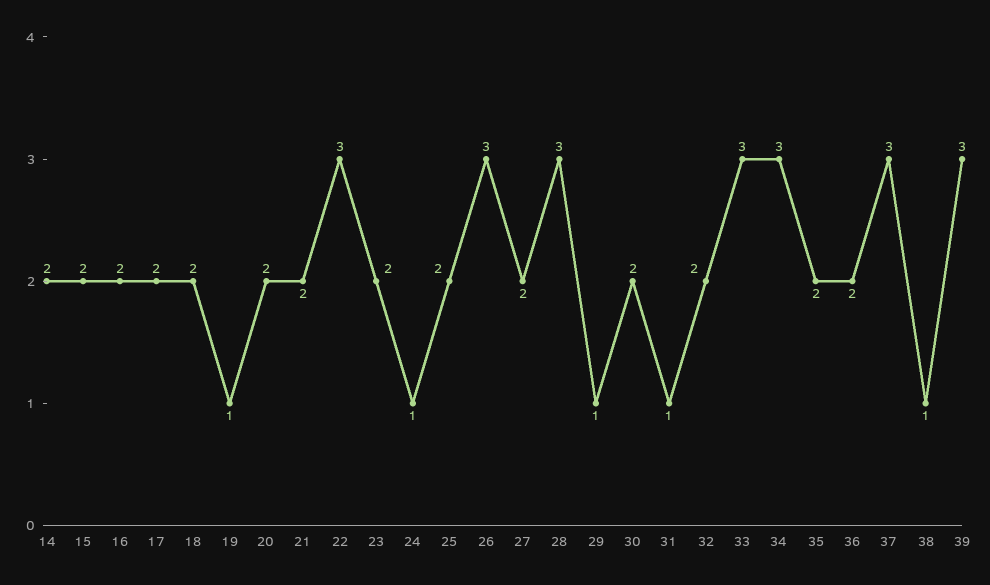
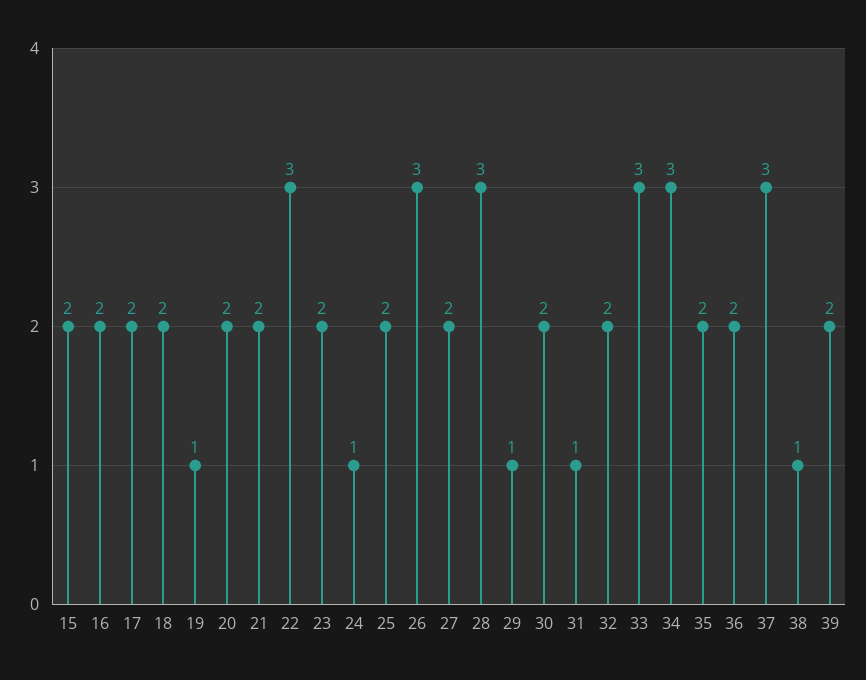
  {
-   "14": 2,
    "15": 2,
    "16": 2,
    "17": 2,
    "18": 2,
    "19": 1,
    "20": 2,
    "21": 2,
    "22": 3,
    "23": 2,
    "24": 1,
    "25": 2,
    "26": 3,
    "27": 2,
    "28": 3,
    "29": 1,
    "30": 2,
    "31": 1,
    "32": 2,
    "33": 3,
    "34": 3,
    "35": 2,
    "36": 2,
    "37": 3,
    "38": 1,
-   "39": 3
+   "39": 2
  }

